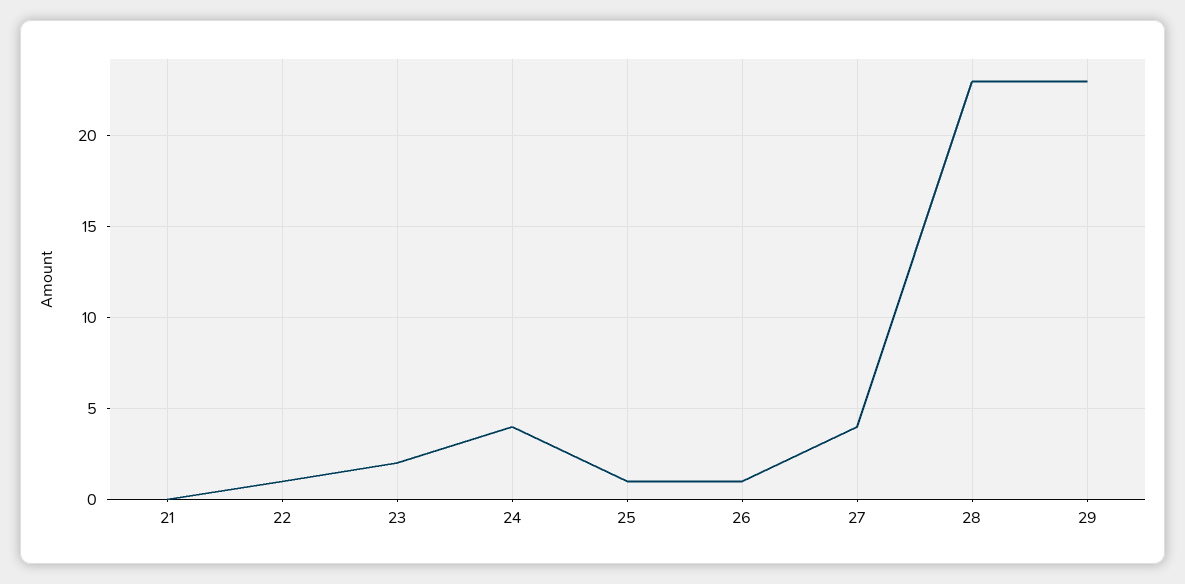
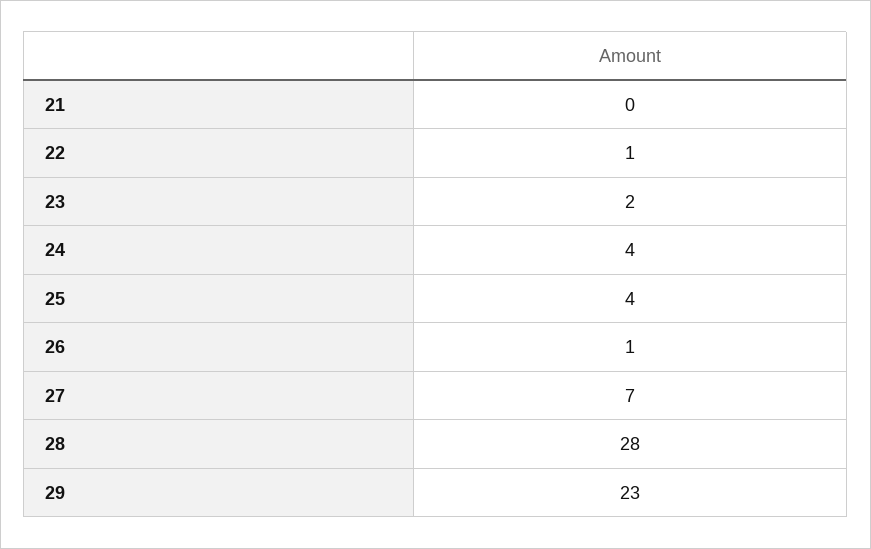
  {
    "21": 0,
    "22": 1,
    "23": 2,
    "24": 4,
-   "25": 1,
+   "25": 4,
    "26": 1,
-   "27": 4,
+   "27": 7,
-   "28": 23,
+   "28": 28,
    "29": 23
  }

